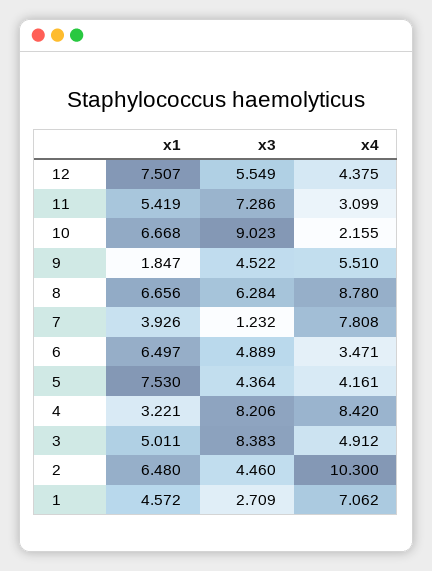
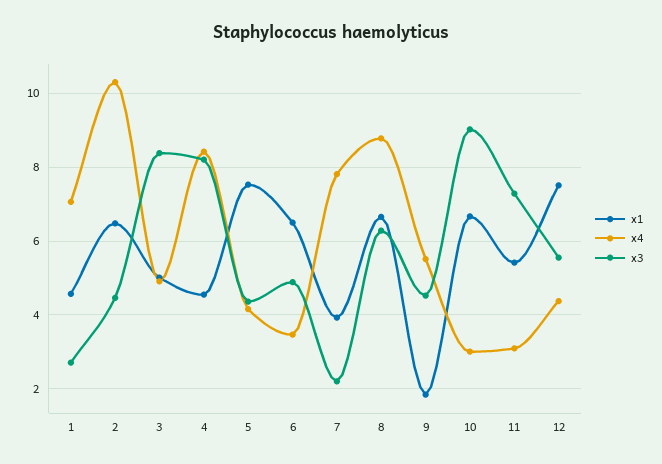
  {
    "x1": {
      "12": 7.507,
      "11": 5.419,
      "10": 6.668,
      "9": 1.847,
      "8": 6.656,
      "7": 3.926,
      "6": 6.497,
      "5": 7.53,
-     "4": 3.221,
+     "4": 4.6,
      "3": 5.011,
      "2": 6.48,
      "1": 4.572
    },
    "x3": {
      "12": 5.549,
      "11": 7.286,
      "10": 9.023,
      "9": 4.522,
      "8": 6.284,
-     "7": 1.232,
+     "7": 2.2,
      "6": 4.889,
      "5": 4.364,
      "4": 8.206,
      "3": 8.383,
      "2": 4.46,
      "1": 2.709
    },
    "x4": {
      "12": 4.375,
      "11": 3.099,
-     "10": 2.155,
+     "10": 3,
      "9": 5.51,
      "8": 8.78,
      "7": 7.808,
      "6": 3.471,
      "5": 4.161,
      "4": 8.42,
      "3": 4.912,
      "2": 10.3,
      "1": 7.062
    }
  }

